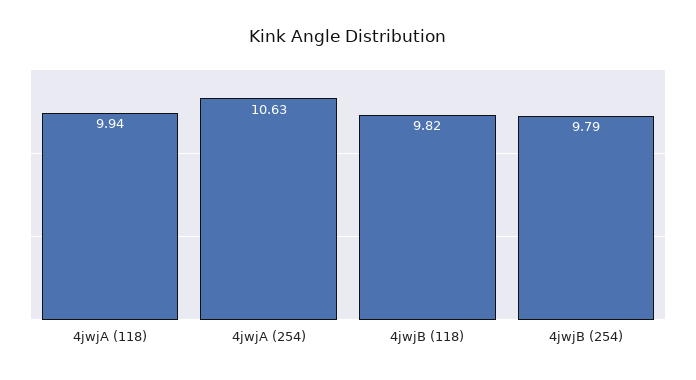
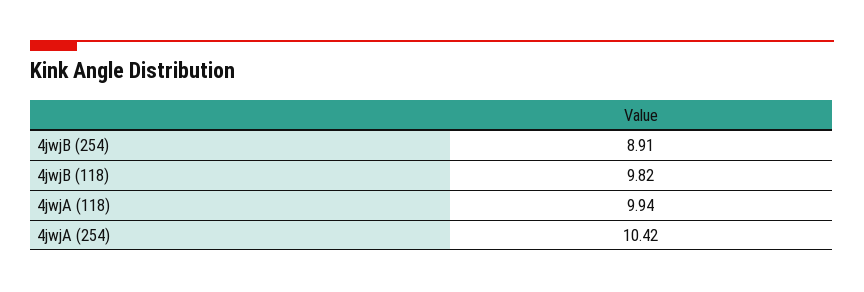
  {
    "4jwjA (118)": 9.94,
-   "4jwjA (254)": 10.63,
+   "4jwjA (254)": 10.42,
    "4jwjB (118)": 9.82,
-   "4jwjB (254)": 9.79
+   "4jwjB (254)": 8.91
  }

